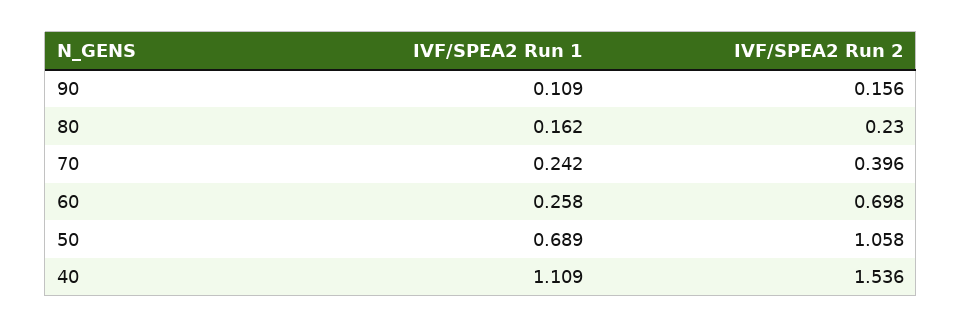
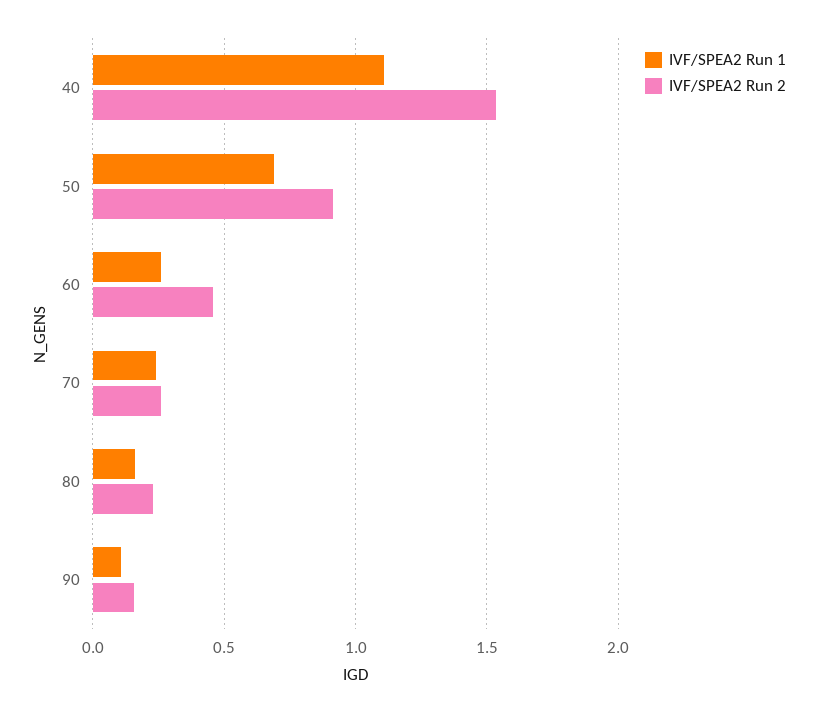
  {
    "IVF/SPEA2 Run 1": {
      "90": 0.109,
      "80": 0.162,
      "70": 0.242,
      "60": 0.258,
      "50": 0.689,
      "40": 1.109
    },
    "IVF/SPEA2 Run 2": {
      "90": 0.156,
      "80": 0.23,
-     "70": 0.396,
+     "70": 0.25,
-     "60": 0.698,
+     "60": 0.45,
-     "50": 1.058,
+     "50": 0.9,
      "40": 1.536
    }
  }

